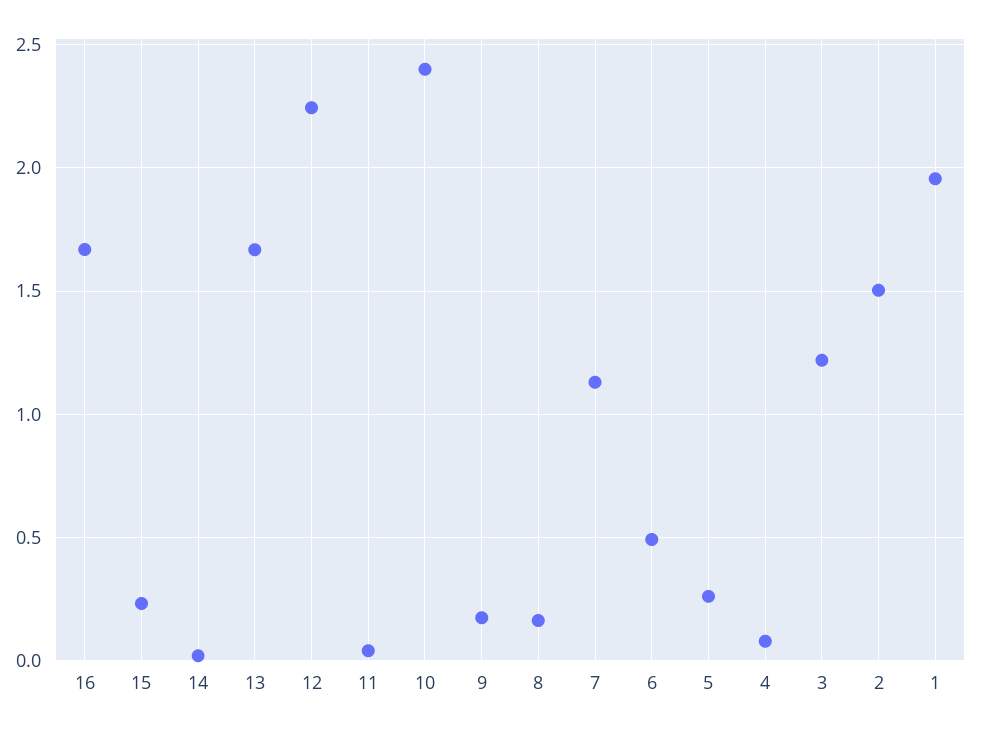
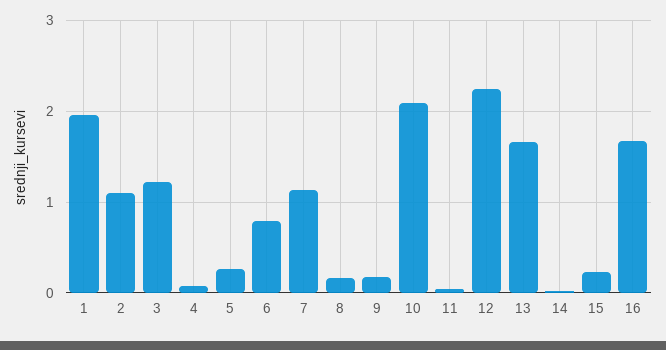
  {
    "16": 1.65,
    "15": 0.25,
    "14": 0,
    "13": 1.65,
    "12": 2.25,
    "11": 0.05,
-   "10": 2.4,
+   "10": 2.1,
    "9": 0.2,
    "8": 0.15,
    "7": 1.15,
-   "6": 0.5,
+   "6": 0.8,
    "5": 0.25,
    "4": 0.1,
    "3": 1.2,
-   "2": 1.5,
+   "2": 1.1,
    "1": 1.95
  }

